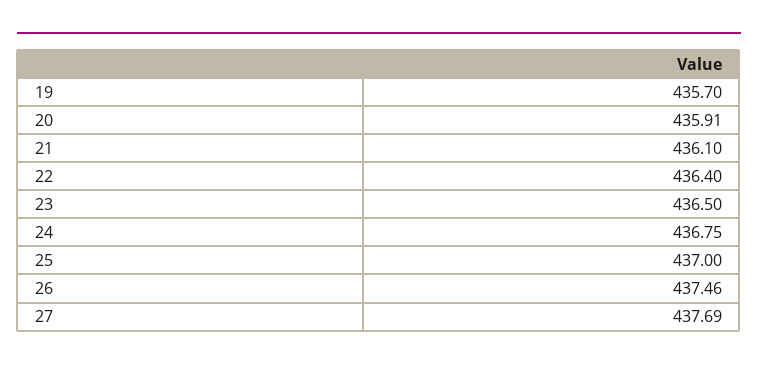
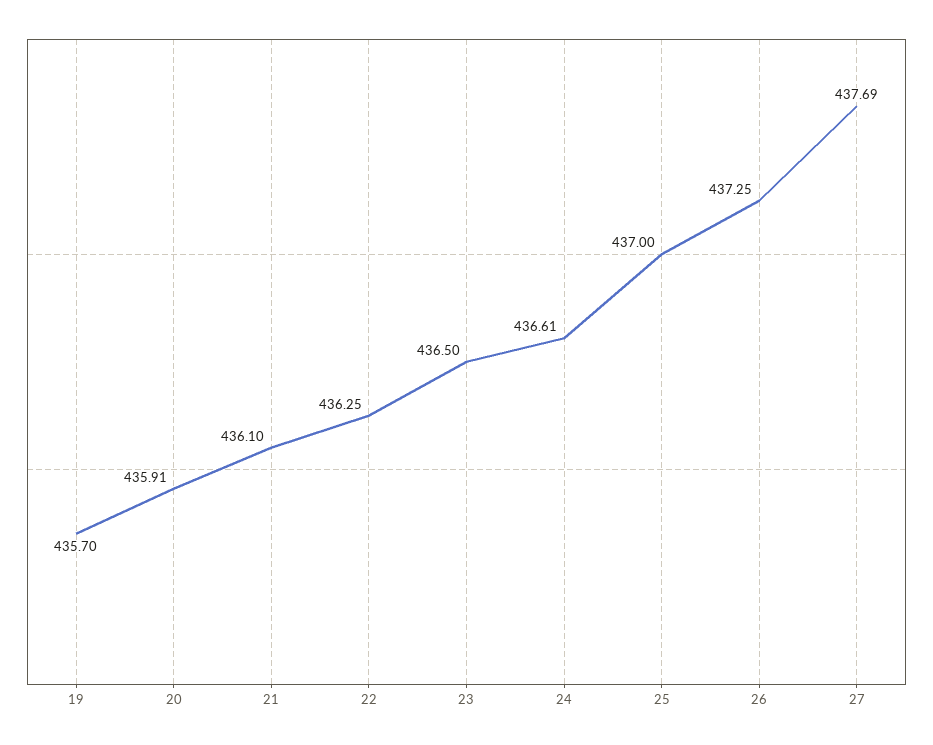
  {
    "19": 435.7,
    "20": 435.91,
    "21": 436.1,
-   "22": 436.4,
+   "22": 436.25,
    "23": 436.5,
-   "24": 436.75,
+   "24": 436.61,
    "25": 437,
-   "26": 437.46,
+   "26": 437.25,
    "27": 437.69
  }

